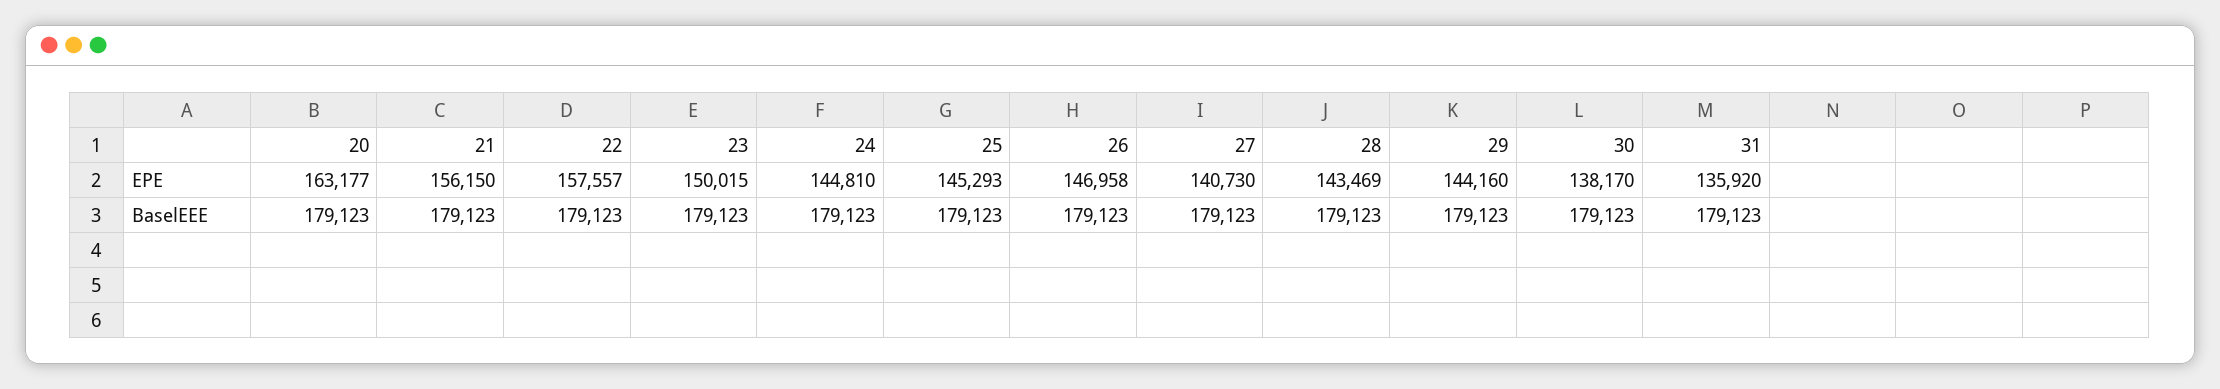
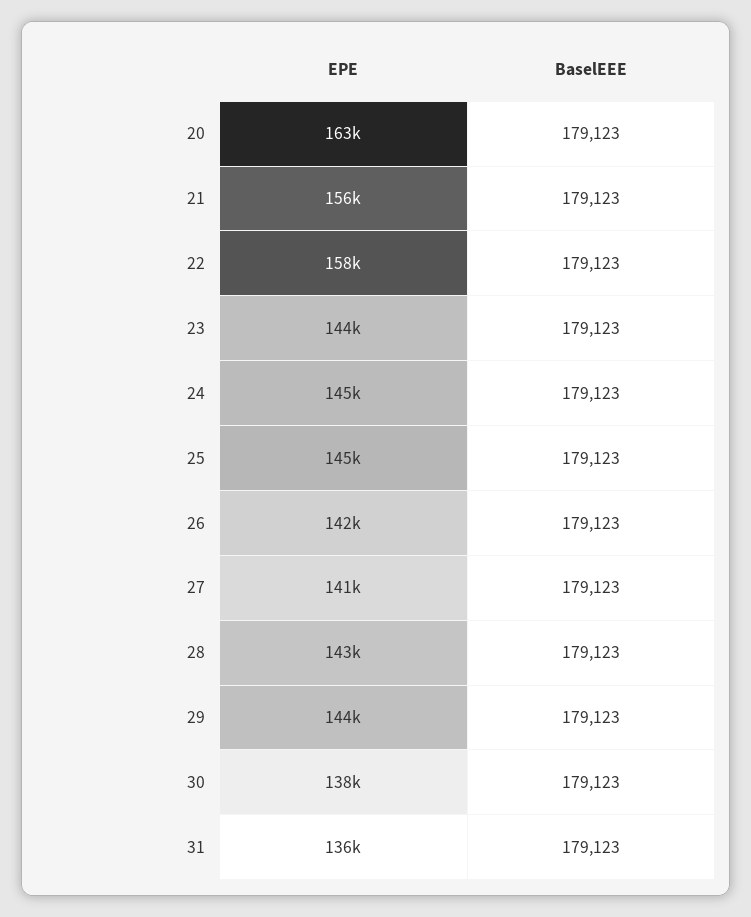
  {
    "20": {
      "EPE": 163177,
      "BaselEEE": 179123
    },
    "21": {
      "EPE": 156150,
      "BaselEEE": 179123
    },
    "22": {
      "EPE": 157557,
      "BaselEEE": 179123
    },
    "23": {
-     "EPE": 150015,
+     "EPE": 144000,
      "BaselEEE": 179123
    },
    "24": {
      "EPE": 144810,
      "BaselEEE": 179123
    },
    "25": {
      "EPE": 145293,
      "BaselEEE": 179123
    },
    "26": {
-     "EPE": 146958,
+     "EPE": 142000,
      "BaselEEE": 179123
    },
    "27": {
      "EPE": 140730,
      "BaselEEE": 179123
    },
    "28": {
      "EPE": 143469,
      "BaselEEE": 179123
    },
    "29": {
      "EPE": 144160,
      "BaselEEE": 179123
    },
    "30": {
      "EPE": 138170,
      "BaselEEE": 179123
    },
    "31": {
      "EPE": 135920,
      "BaselEEE": 179123
    }
  }

